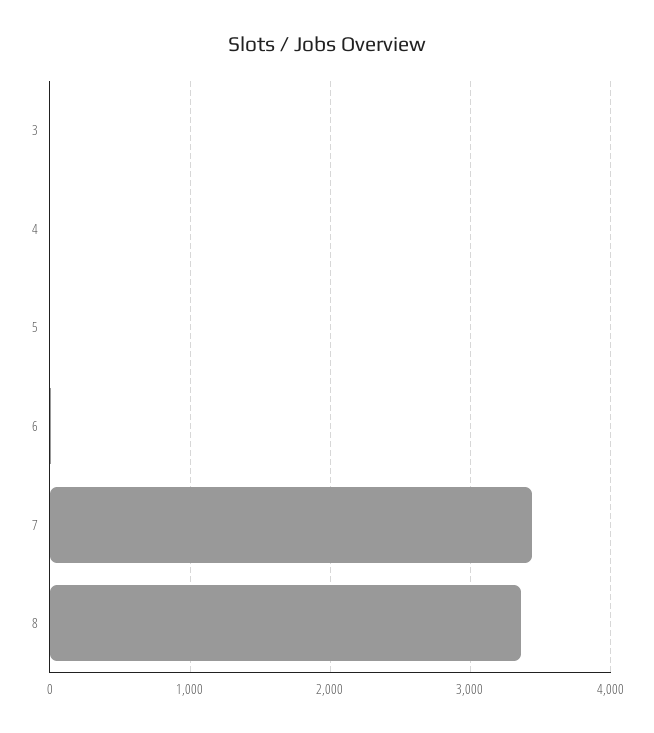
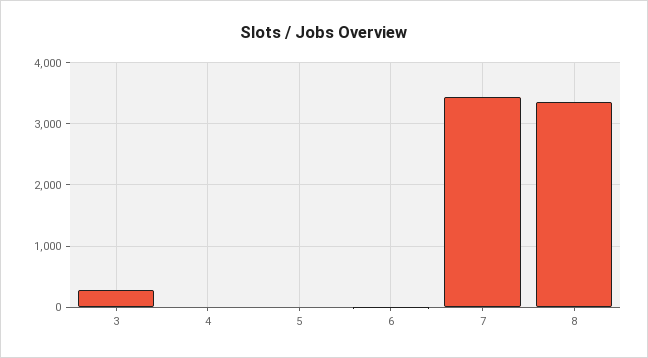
  {
-   "3": 0,
+   "3": 300,
    "4": 0,
    "5": 0,
    "6": 0,
    "7": 3400,
    "8": 3400
  }

